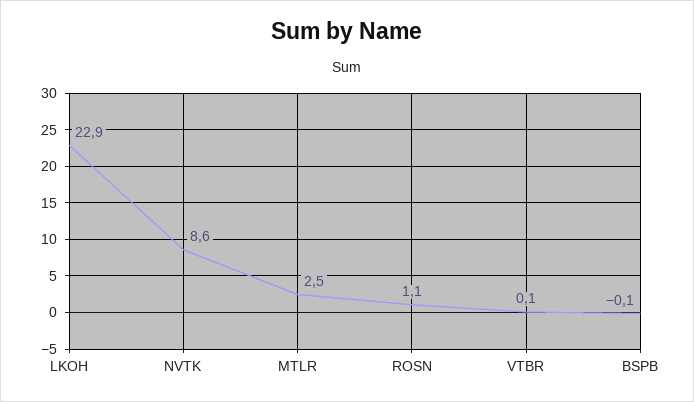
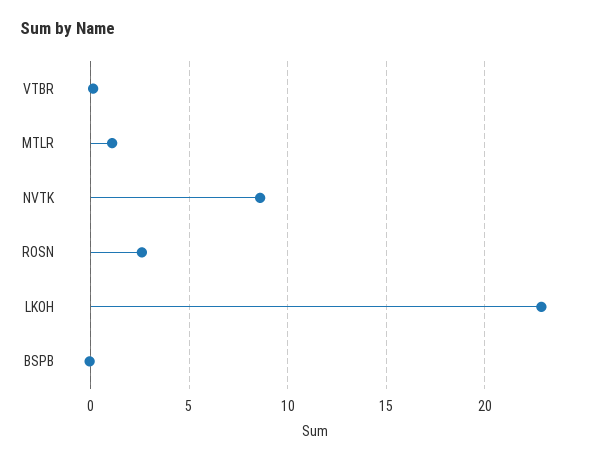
  {
    "LKOH": 22.9,
    "NVTK": 8.6,
-   "MTLR": 2.5,
+   "MTLR": 1,
-   "ROSN": 1.1,
+   "ROSN": 2.5,
    "VTBR": 0.1,
    "BSPB": -0.1
  }

